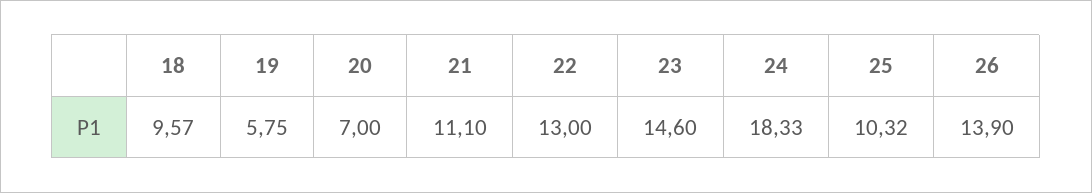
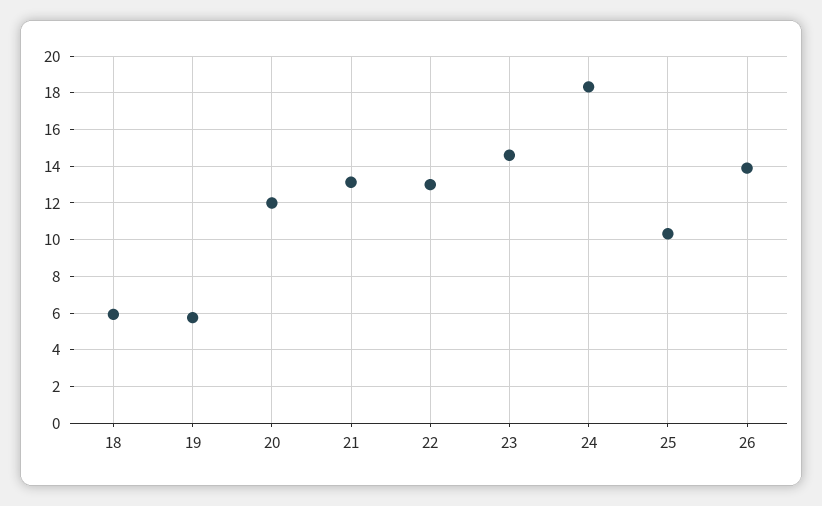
  {
-   "18": 9.57,
+   "18": 6,
    "19": 5.75,
-   "20": 7,
+   "20": 12,
-   "21": 11.1,
+   "21": 13,
    "22": 13,
    "23": 14.6,
    "24": 18.33,
    "25": 10.32,
    "26": 13.9
  }

